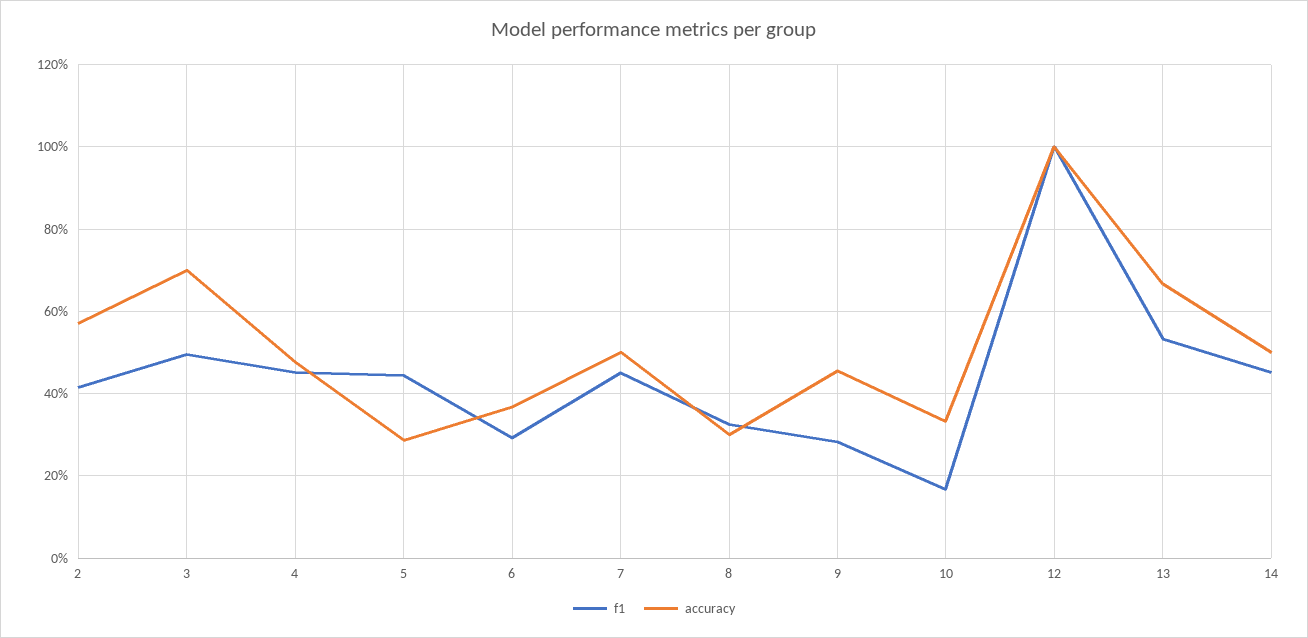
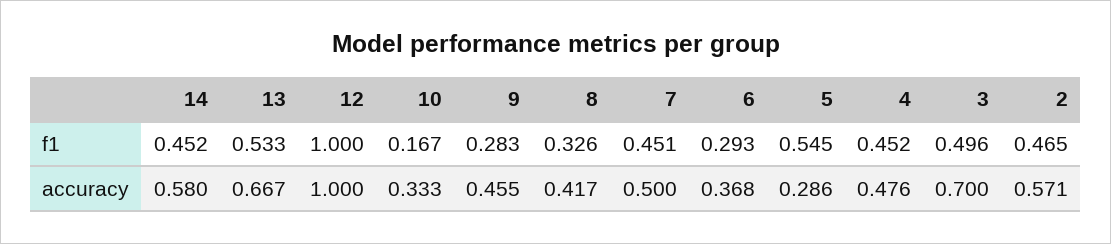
  {
    "f1": {
-     "2": 0.42,
+     "2": 0.465,
      "3": 0.496,
      "4": 0.452,
-     "5": 0.44,
+     "5": 0.545,
      "6": 0.293,
      "7": 0.451,
      "8": 0.326,
      "9": 0.283,
      "10": 0.167,
      "12": 1,
      "13": 0.533,
      "14": 0.452
    },
    "accuracy": {
      "2": 0.571,
      "3": 0.7,
      "4": 0.476,
      "5": 0.286,
      "6": 0.368,
      "7": 0.5,
-     "8": 0.3,
+     "8": 0.417,
      "9": 0.455,
      "10": 0.333,
      "12": 1,
      "13": 0.667,
-     "14": 0.5
+     "14": 0.58
    }
  }

